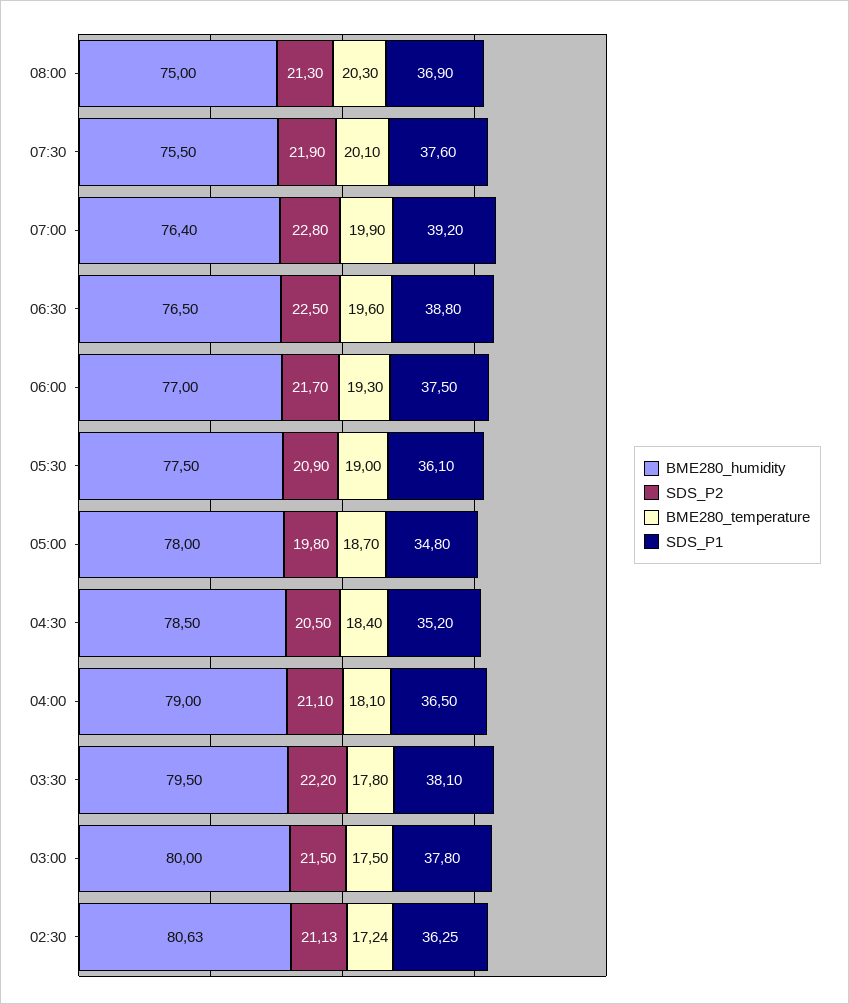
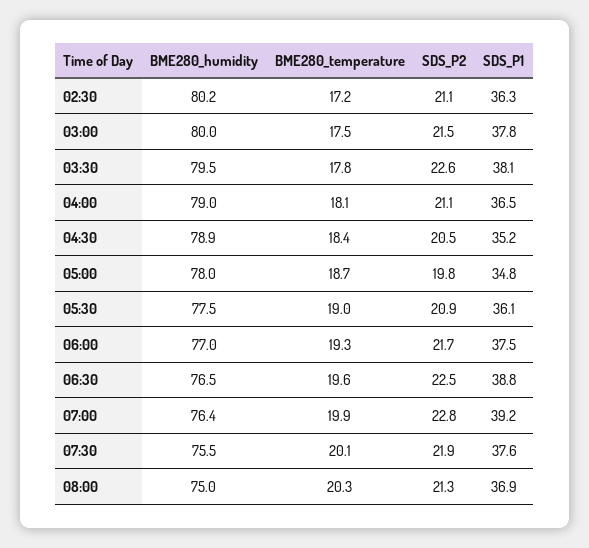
  {
    "BME280_humidity": {
      "08:00": 75,
      "07:30": 75.5,
      "07:00": 76.4,
      "06:30": 76.5,
      "06:00": 77,
      "05:30": 77.5,
      "05:00": 78,
-     "04:30": 78.5,
+     "04:30": 78.9,
      "04:00": 79,
      "03:30": 79.5,
      "03:00": 80,
-     "02:30": 80.63
+     "02:30": 80.2
    },
    "SDS_P2": {
      "08:00": 21.3,
      "07:30": 21.9,
      "07:00": 22.8,
      "06:30": 22.5,
      "06:00": 21.7,
      "05:30": 20.9,
      "05:00": 19.8,
      "04:30": 20.5,
      "04:00": 21.1,
-     "03:30": 22.2,
+     "03:30": 22.6,
      "03:00": 21.5,
      "02:30": 21.13
    },
    "BME280_temperature": {
      "08:00": 20.3,
      "07:30": 20.1,
      "07:00": 19.9,
      "06:30": 19.6,
      "06:00": 19.3,
      "05:30": 19,
      "05:00": 18.7,
      "04:30": 18.4,
      "04:00": 18.1,
      "03:30": 17.8,
      "03:00": 17.5,
      "02:30": 17.24
    },
    "SDS_P1": {
      "08:00": 36.9,
      "07:30": 37.6,
      "07:00": 39.2,
      "06:30": 38.8,
      "06:00": 37.5,
      "05:30": 36.1,
      "05:00": 34.8,
      "04:30": 35.2,
      "04:00": 36.5,
      "03:30": 38.1,
      "03:00": 37.8,
      "02:30": 36.25
    }
  }

